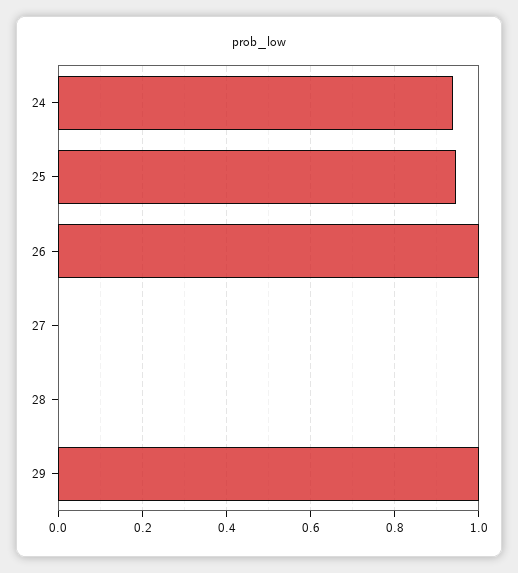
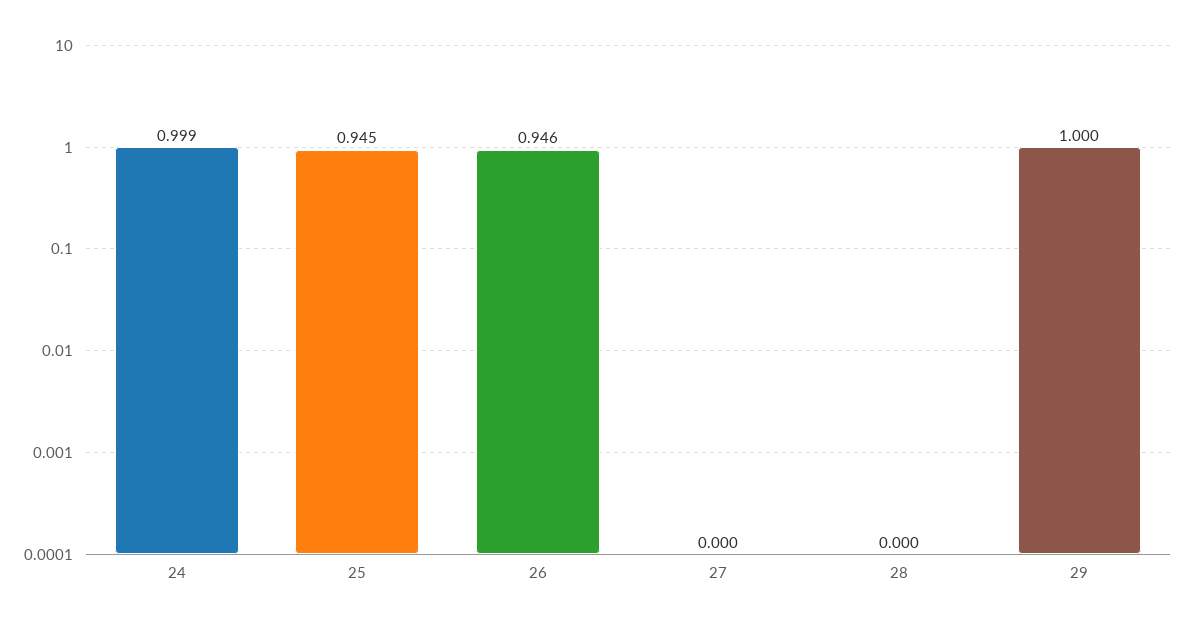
  {
-   "24": 0.94,
+   "24": 0.999,
    "25": 0.945,
-   "26": 1,
+   "26": 0.946,
    "27": 0,
    "28": 0,
    "29": 1
  }

